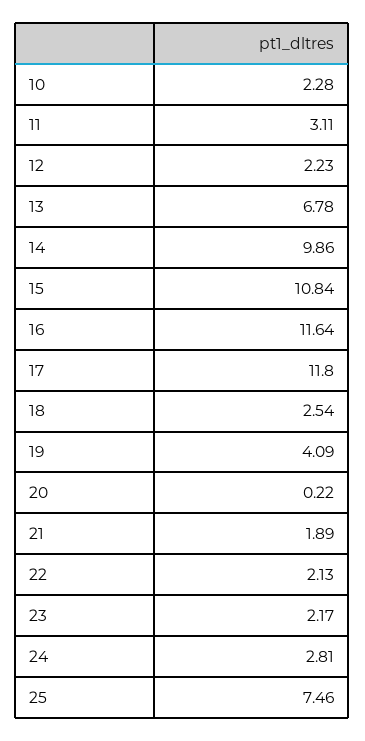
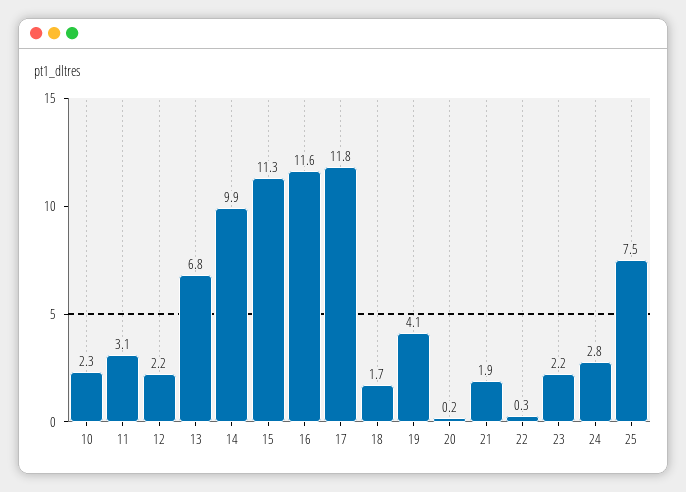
  {
    "10": 2.28,
    "11": 3.11,
    "12": 2.23,
    "13": 6.78,
    "14": 9.86,
-   "15": 10.84,
+   "15": 11.3,
    "16": 11.64,
    "17": 11.8,
-   "18": 2.54,
+   "18": 1.7,
    "19": 4.09,
    "20": 0.22,
    "21": 1.89,
-   "22": 2.13,
+   "22": 0.3,
    "23": 2.17,
    "24": 2.81,
    "25": 7.46
  }

